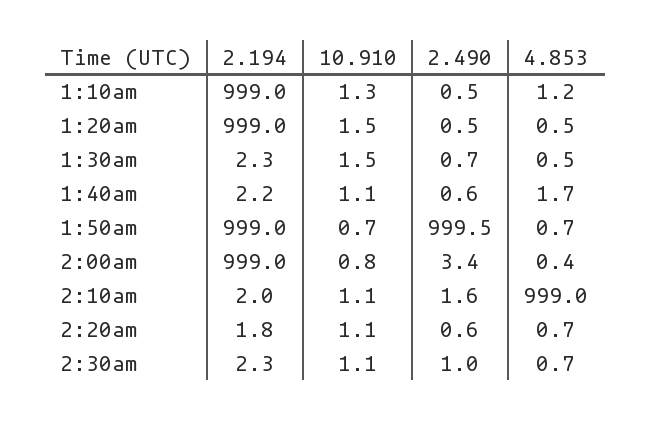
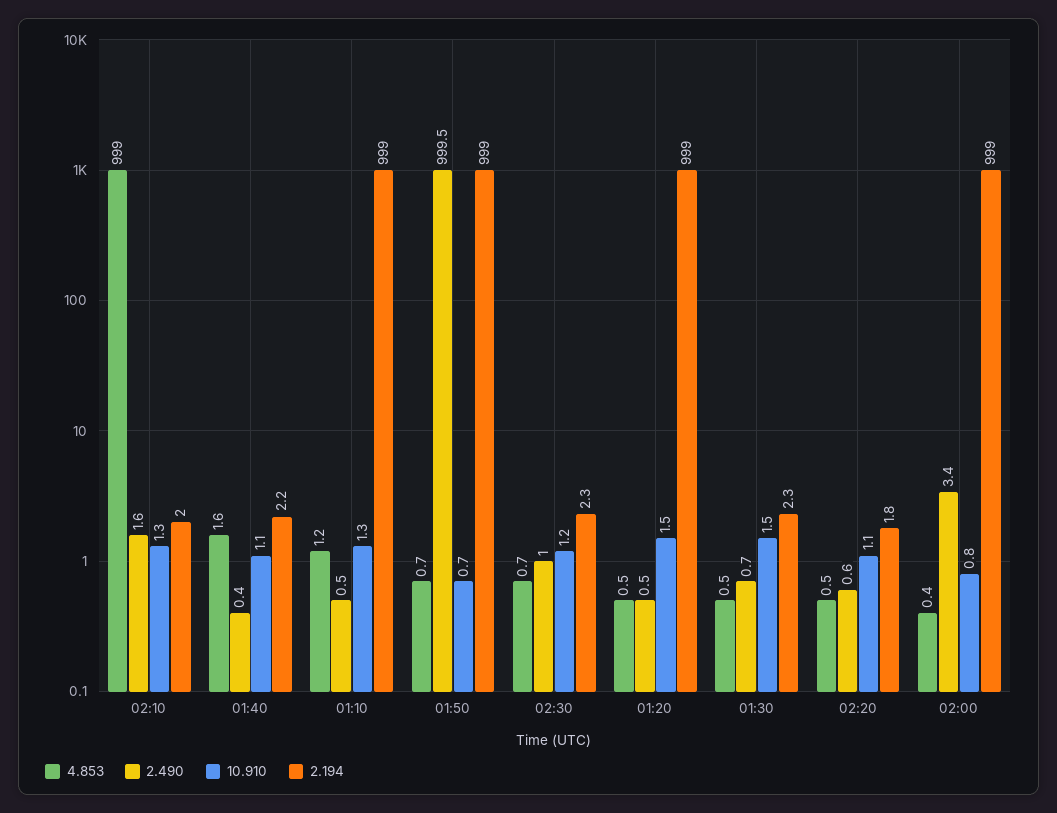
  {
    "2.194": {
      "1:10am": 999,
      "1:20am": 999,
      "1:30am": 2.3,
      "1:40am": 2.2,
      "1:50am": 999,
      "2:00am": 999,
      "2:10am": 2,
      "2:20am": 1.8,
      "2:30am": 2.3
    },
    "10.910": {
      "1:10am": 1.3,
      "1:20am": 1.5,
      "1:30am": 1.5,
      "1:40am": 1.1,
      "1:50am": 0.7,
      "2:00am": 0.8,
-     "2:10am": 1.1,
+     "2:10am": 1.3,
      "2:20am": 1.1,
-     "2:30am": 1.1
+     "2:30am": 1.2
    },
    "2.490": {
      "1:10am": 0.5,
      "1:20am": 0.5,
      "1:30am": 0.7,
-     "1:40am": 0.6,
+     "1:40am": 0.4,
      "1:50am": 999.5,
      "2:00am": 3.4,
      "2:10am": 1.6,
      "2:20am": 0.6,
      "2:30am": 1
    },
    "4.853": {
      "1:10am": 1.2,
      "1:20am": 0.5,
      "1:30am": 0.5,
-     "1:40am": 1.7,
+     "1:40am": 1.6,
      "1:50am": 0.7,
      "2:00am": 0.4,
      "2:10am": 999,
-     "2:20am": 0.7,
+     "2:20am": 0.5,
      "2:30am": 0.7
    }
  }

